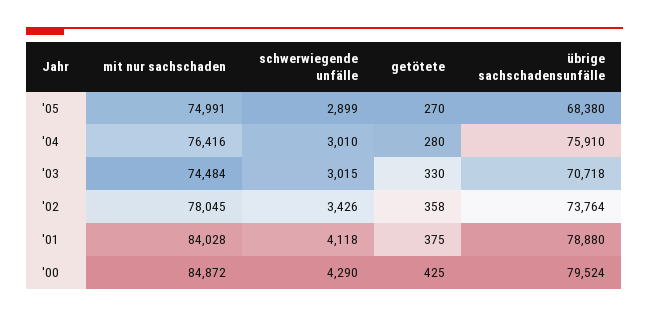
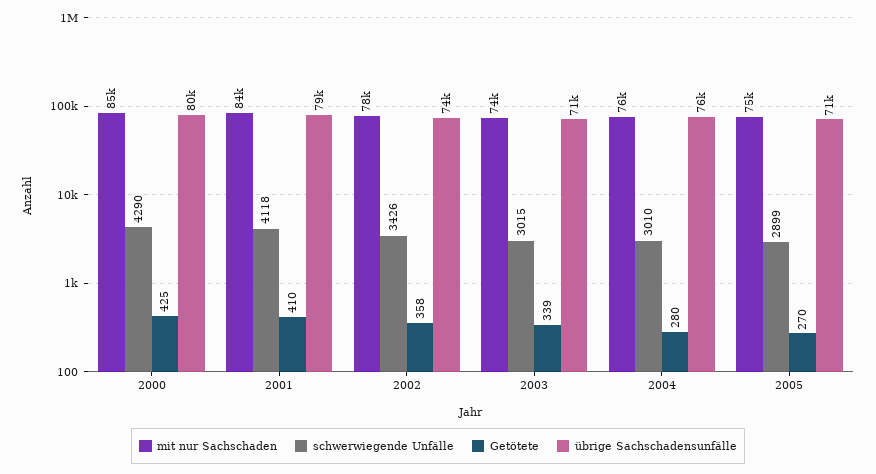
  {
    "mit nur sachschaden": {
      "'05": 74991,
      "'04": 76416,
      "'03": 74484,
      "'02": 78045,
      "'01": 84028,
      "'00": 84872
    },
    "schwerwiegende unfälle": {
      "'05": 2899,
      "'04": 3010,
      "'03": 3015,
      "'02": 3426,
      "'01": 4118,
      "'00": 4290
    },
    "getötete": {
      "'05": 270,
      "'04": 280,
-     "'03": 330,
+     "'03": 339,
      "'02": 358,
-     "'01": 375,
+     "'01": 410,
      "'00": 425
    },
    "übrige sachschadensunfälle": {
-     "'05": 68380,
+     "'05": 71000,
      "'04": 75910,
      "'03": 70718,
      "'02": 73764,
      "'01": 78880,
      "'00": 79524
    }
  }

